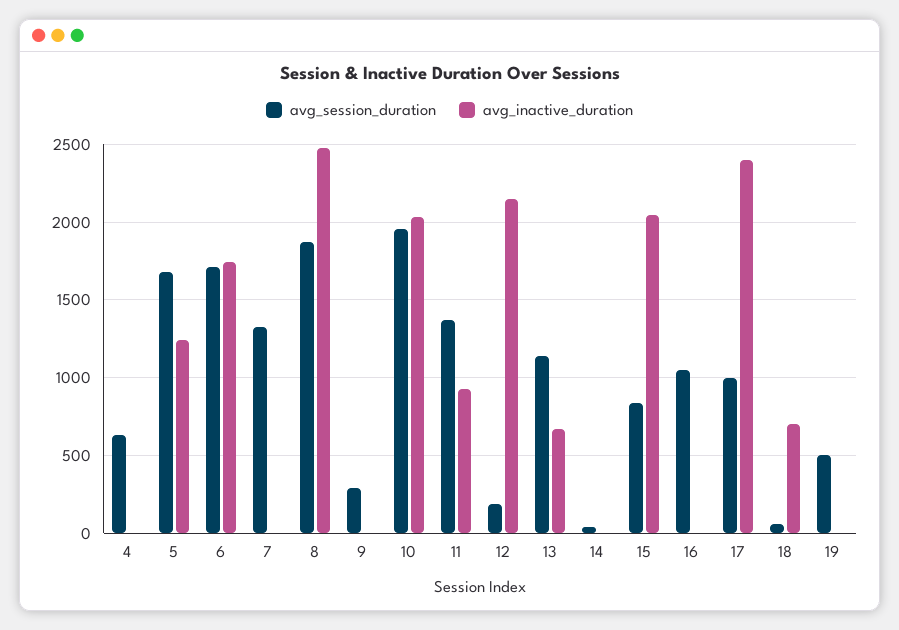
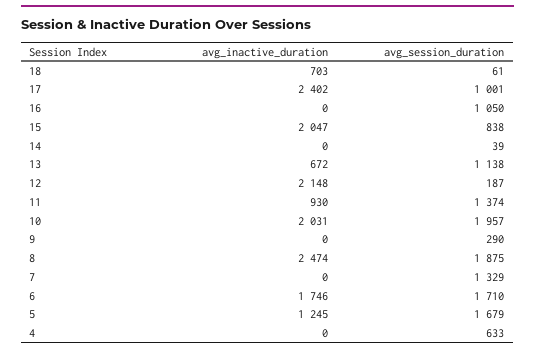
  {
    "avg_session_duration": {
      "4": 633,
      "5": 1679,
      "6": 1710,
      "7": 1329,
      "8": 1875,
      "9": 290,
      "10": 1957,
      "11": 1374,
      "12": 187,
      "13": 1138,
      "14": 39,
      "15": 838,
      "16": 1050,
      "17": 1001,
-     "18": 61,
+     "18": 61
-     "19": 500
    },
    "avg_inactive_duration": {
      "4": 0,
      "5": 1245,
      "6": 1746,
      "7": 0,
      "8": 2474,
      "9": 0,
      "10": 2031,
      "11": 930,
      "12": 2148,
      "13": 672,
      "14": 0,
      "15": 2047,
      "16": 0,
      "17": 2402,
-     "18": 703,
+     "18": 703
-     "19": 0
    }
  }

